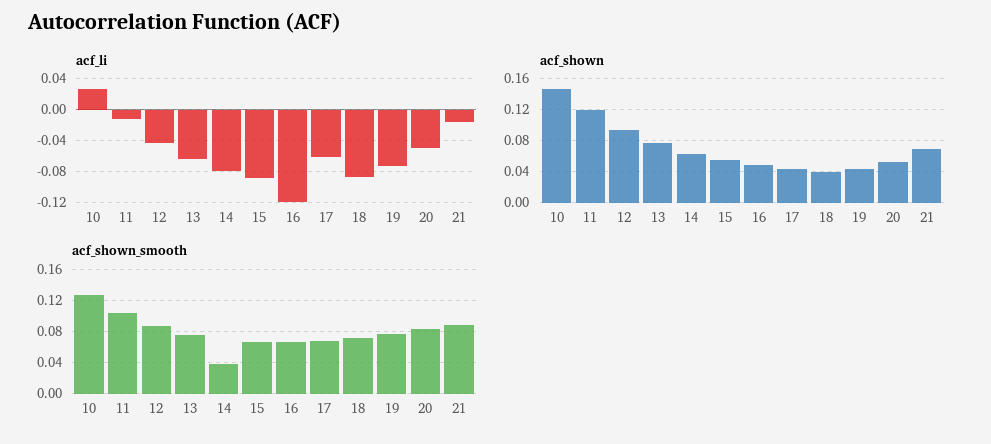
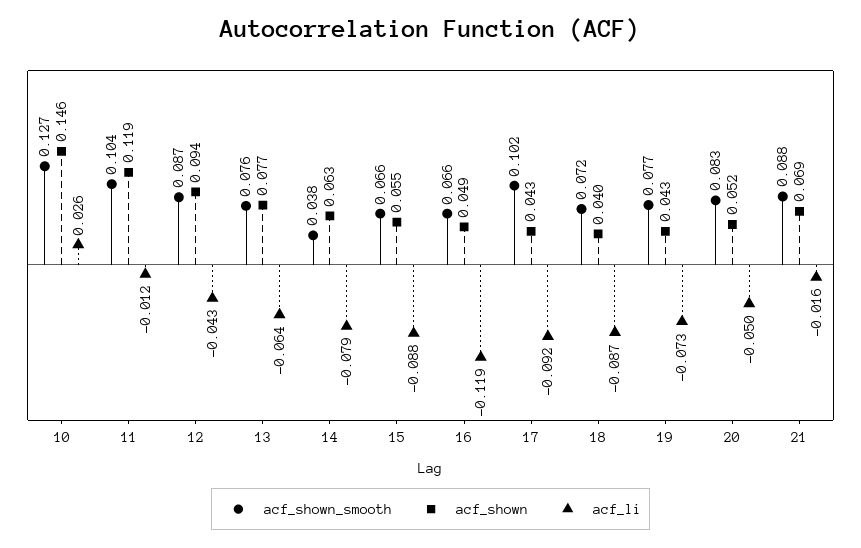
  {
    "acf_li": {
      "10": 0.026,
      "11": -0.012,
      "12": -0.043,
      "13": -0.064,
      "14": -0.079,
      "15": -0.088,
      "16": -0.119,
-     "17": -0.06,
+     "17": -0.092,
      "18": -0.087,
      "19": -0.073,
      "20": -0.05,
      "21": -0.016
    },
    "acf_shown": {
      "10": 0.146,
      "11": 0.119,
      "12": 0.094,
      "13": 0.077,
      "14": 0.063,
      "15": 0.055,
      "16": 0.049,
      "17": 0.043,
      "18": 0.04,
      "19": 0.043,
      "20": 0.052,
      "21": 0.069
    },
    "acf_shown_smooth": {
      "10": 0.127,
      "11": 0.104,
      "12": 0.087,
      "13": 0.076,
      "14": 0.038,
      "15": 0.066,
      "16": 0.066,
-     "17": 0.07,
+     "17": 0.102,
      "18": 0.072,
      "19": 0.077,
      "20": 0.083,
      "21": 0.088
    }
  }

